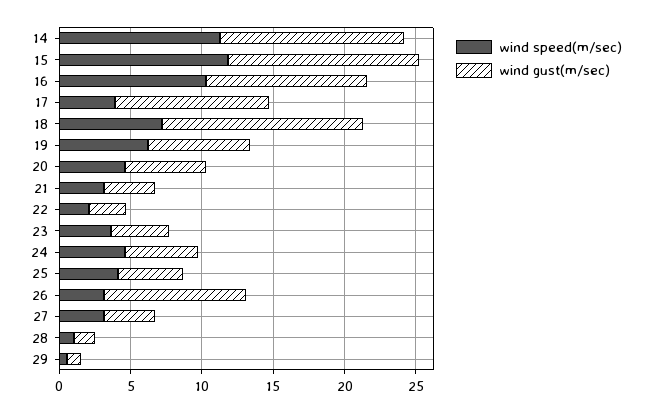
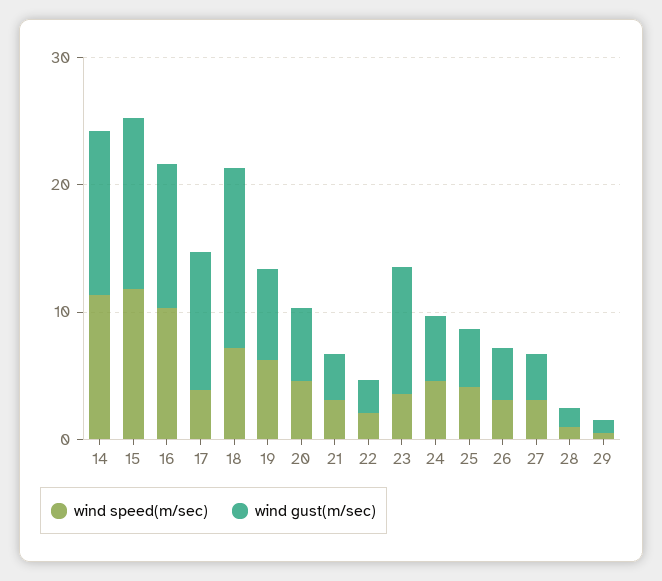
  {
    "wind speed(m/sec)": {
      "14": 11,
      "15": 12,
      "16": 10,
      "17": 4,
      "18": 7,
      "19": 6,
      "20": 5,
      "21": 3,
      "22": 2,
      "23": 4,
      "24": 5,
      "25": 4,
      "26": 3,
      "27": 3,
      "28": 1,
      "29": 1
    },
    "wind gust(m/sec)": {
      "14": 13,
      "15": 13,
      "16": 11,
      "17": 11,
      "18": 14,
      "19": 7,
      "20": 6,
      "21": 4,
      "22": 3,
-     "23": 4,
+     "23": 10,
      "24": 5,
      "25": 5,
-     "26": 10,
+     "26": 4,
      "27": 4,
      "28": 2,
      "29": 1
    }
  }

